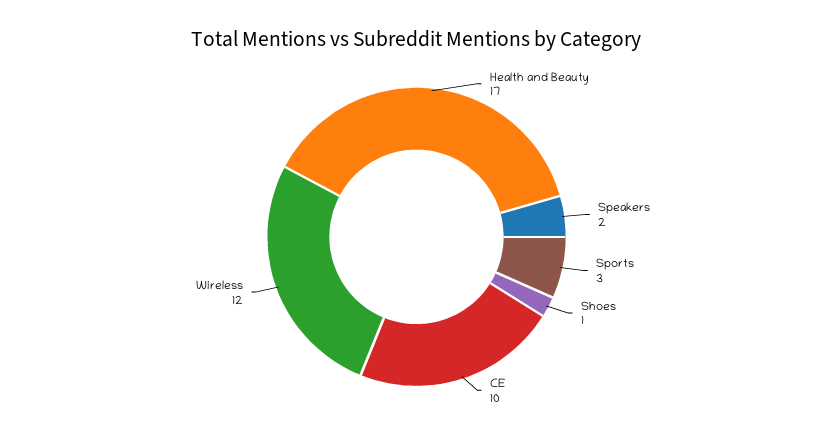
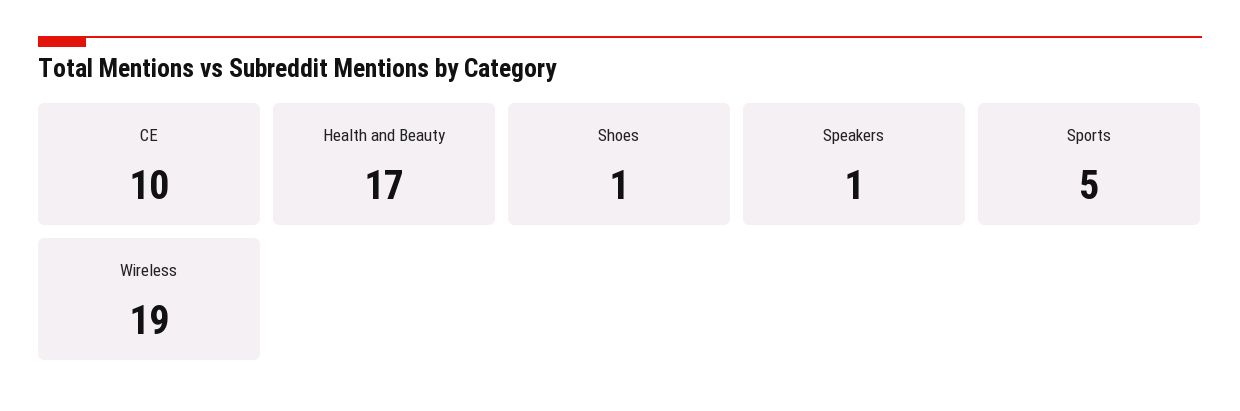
  {
    "Health and Beauty": 17,
-   "Speakers": 2,
+   "Speakers": 1,
-   "Sports": 3,
+   "Sports": 5,
    "Shoes": 1,
    "CE": 10,
-   "Wireless": 12
+   "Wireless": 19
  }

